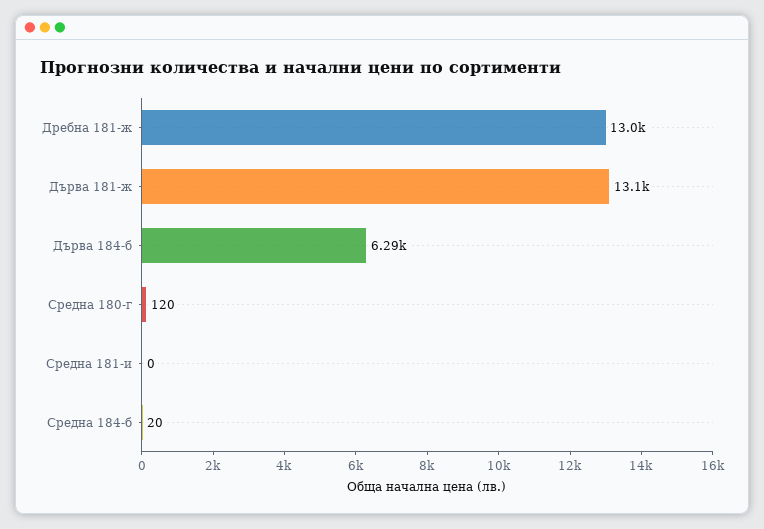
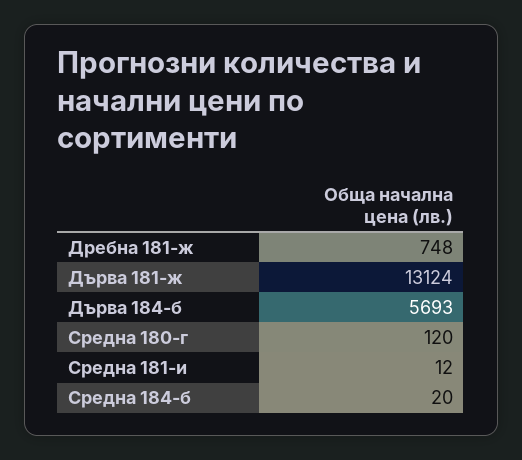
  {
-   "Дребна 181-ж": 13000,
+   "Дребна 181-ж": 748,
    "Дърва 181-ж": 13124,
-   "Дърва 184-б": 6290,
+   "Дърва 184-б": 5693,
    "Средна 180-г": 120,
-   "Средна 181-и": 0,
+   "Средна 181-и": 12,
    "Средна 184-б": 20
  }

